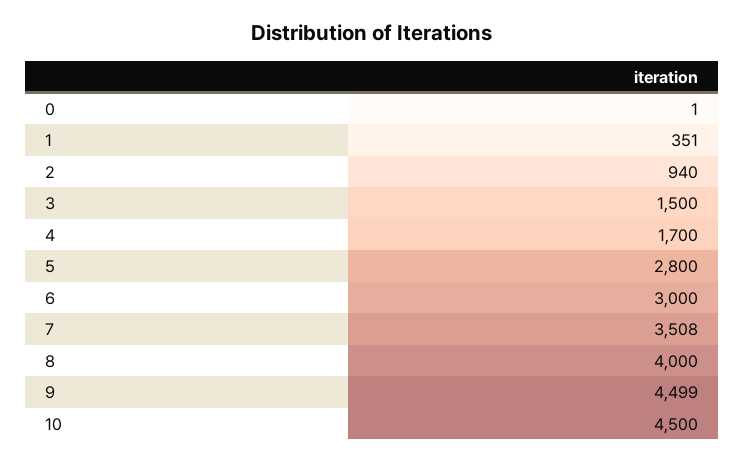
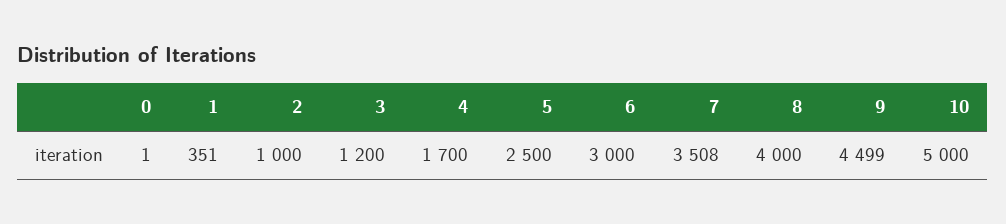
  {
    "0": 1,
    "1": 351,
-   "2": 940,
+   "2": 1000,
-   "3": 1500,
+   "3": 1200,
    "4": 1700,
-   "5": 2800,
+   "5": 2500,
    "6": 3000,
    "7": 3508,
    "8": 4000,
    "9": 4499,
-   "10": 4500
+   "10": 5000
  }

